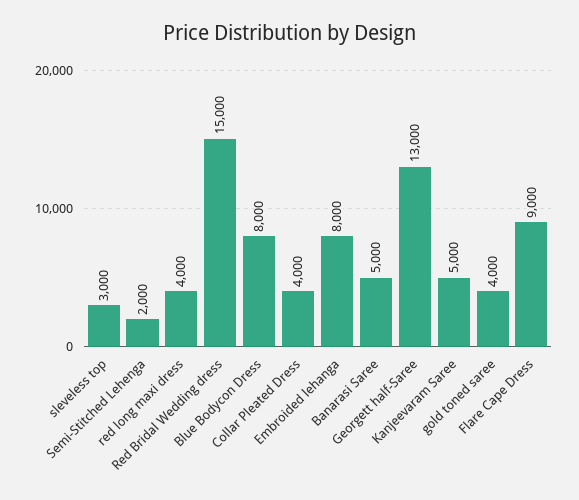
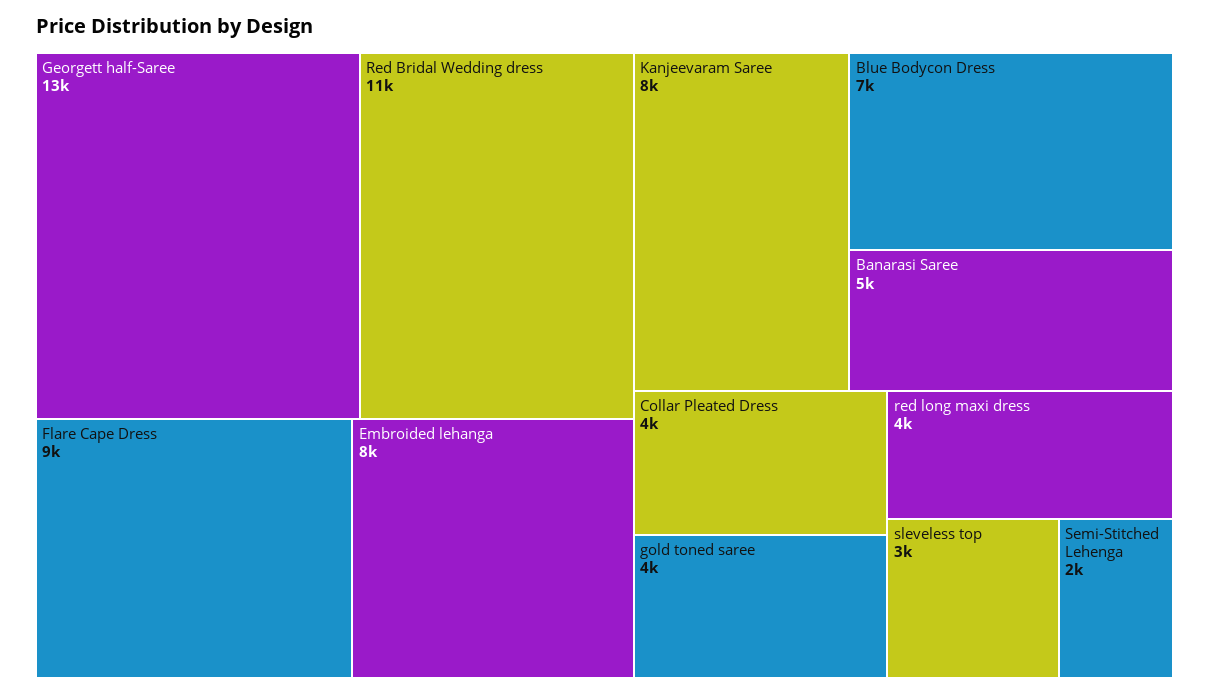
  {
    "sleveless top": 3000,
    "Semi-Stitched Lehenga": 2000,
    "red long maxi dress": 4000,
-   "Red Bridal Wedding dress": 15000,
+   "Red Bridal Wedding dress": 11000,
-   "Blue Bodycon Dress": 8000,
+   "Blue Bodycon Dress": 7000,
    "Collar Pleated Dress": 4000,
    "Embroided lehanga": 8000,
    "Banarasi Saree": 5000,
    "Georgett half-Saree": 13000,
-   "Kanjeevaram Saree": 5000,
+   "Kanjeevaram Saree": 8000,
    "gold toned saree": 4000,
    "Flare Cape Dress": 9000
  }

